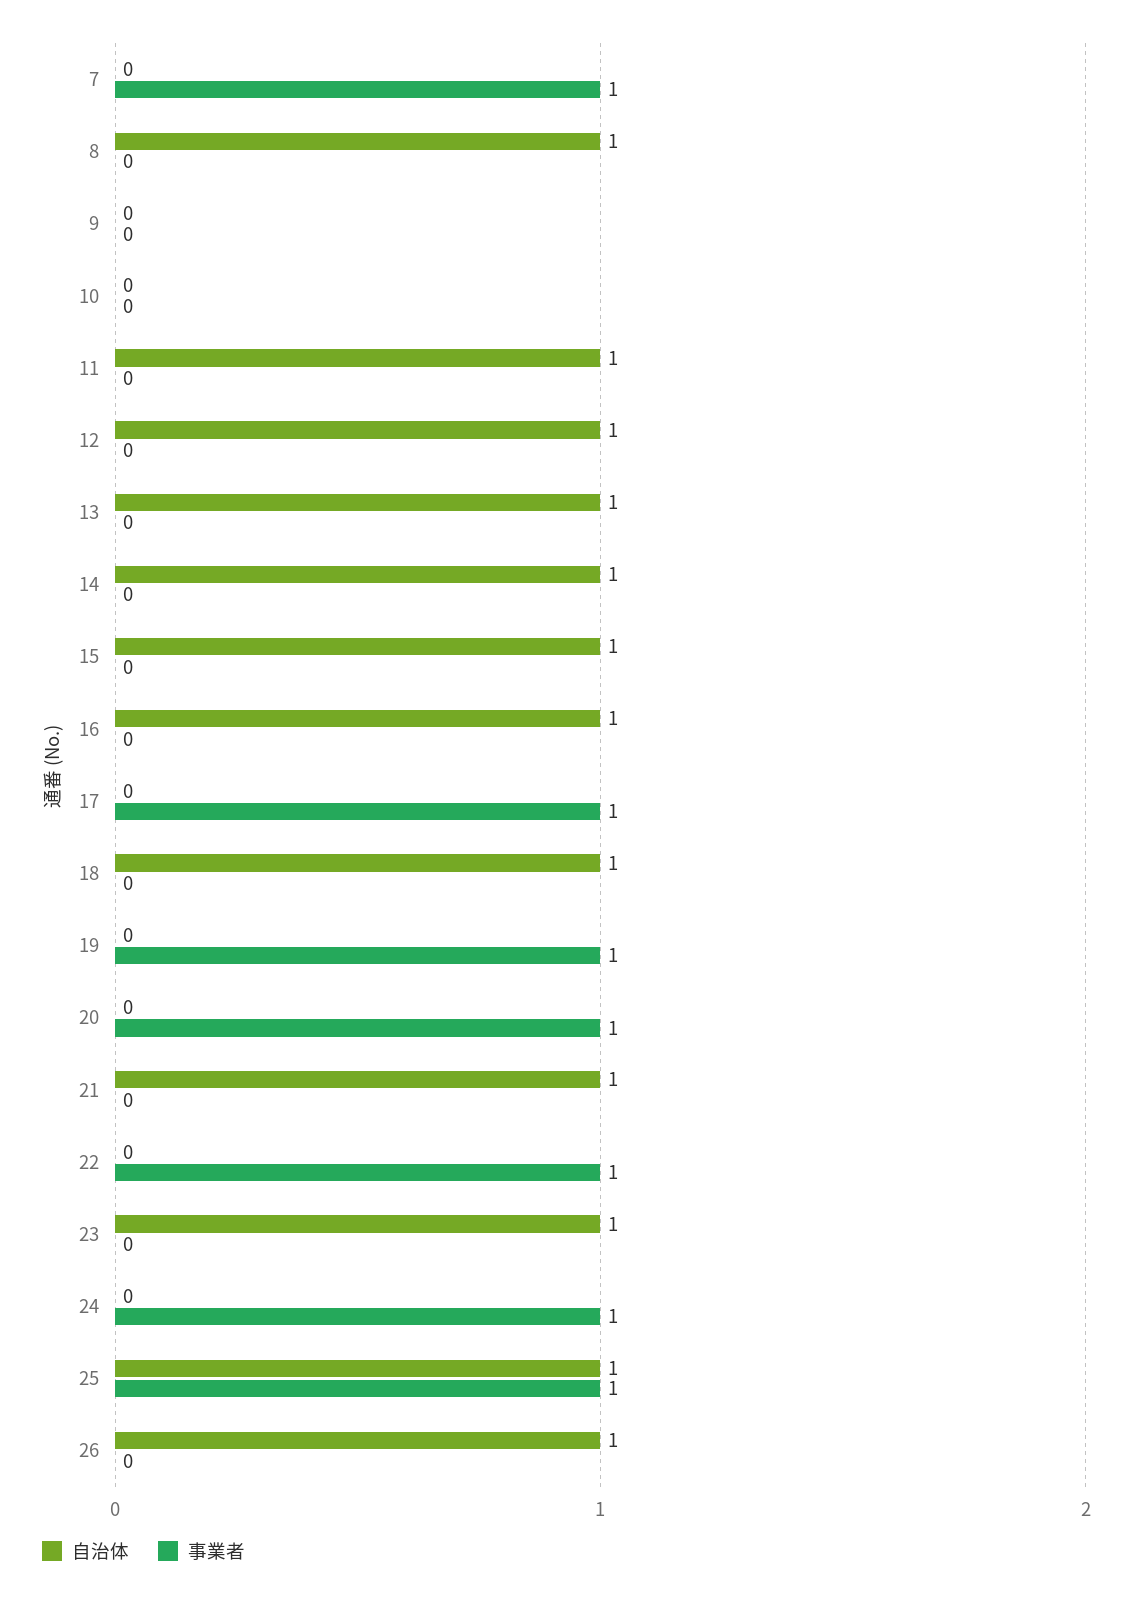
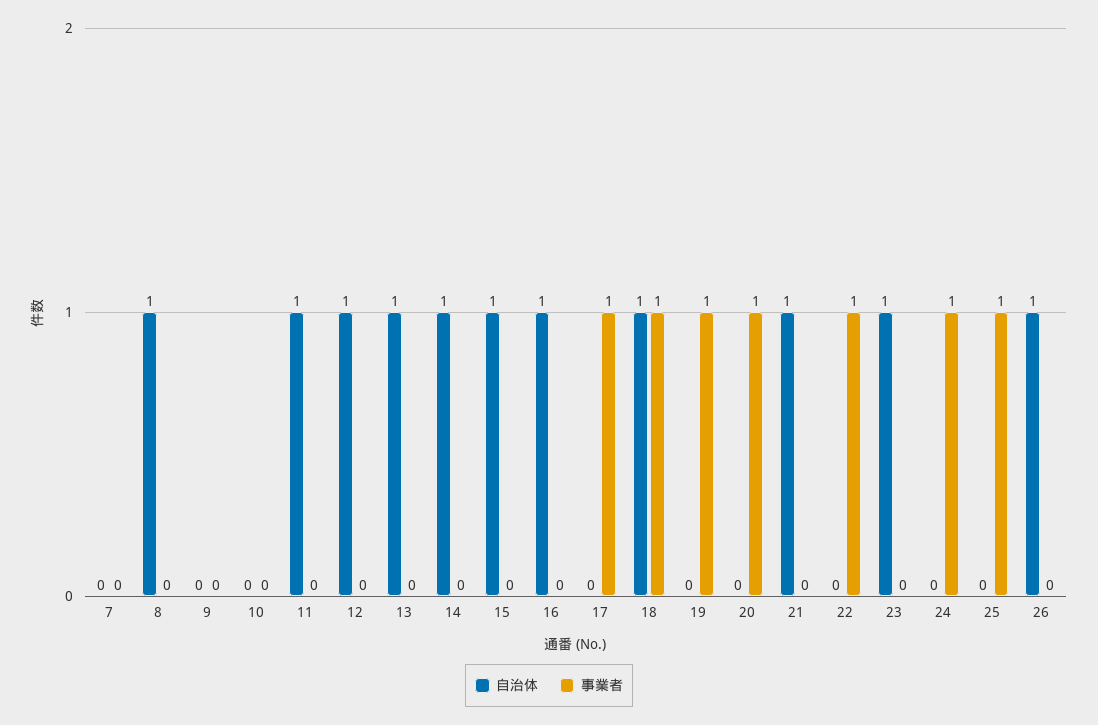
  {
    "自治体": {
      "7": 0,
      "8": 1,
      "9": 0,
      "10": 0,
      "11": 1,
      "12": 1,
      "13": 1,
      "14": 1,
      "15": 1,
      "16": 1,
      "17": 0,
      "18": 1,
      "19": 0,
      "20": 0,
      "21": 1,
      "22": 0,
      "23": 1,
      "24": 0,
-     "25": 1,
+     "25": 0,
      "26": 1
    },
    "事業者": {
-     "7": 1,
+     "7": 0,
      "8": 0,
      "9": 0,
      "10": 0,
      "11": 0,
      "12": 0,
      "13": 0,
      "14": 0,
      "15": 0,
      "16": 0,
      "17": 1,
-     "18": 0,
+     "18": 1,
      "19": 1,
      "20": 1,
      "21": 0,
      "22": 1,
      "23": 0,
      "24": 1,
      "25": 1,
      "26": 0
    }
  }

